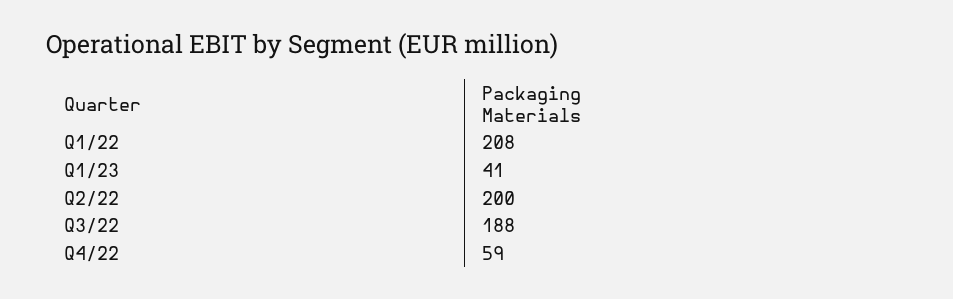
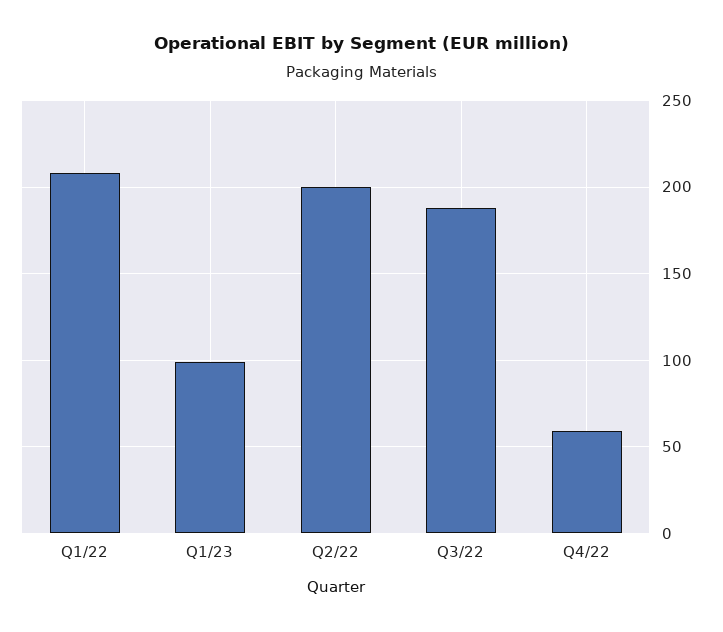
  {
    "Q1/22": 208,
-   "Q1/23": 41,
+   "Q1/23": 100,
    "Q2/22": 200,
    "Q3/22": 188,
    "Q4/22": 59
  }

